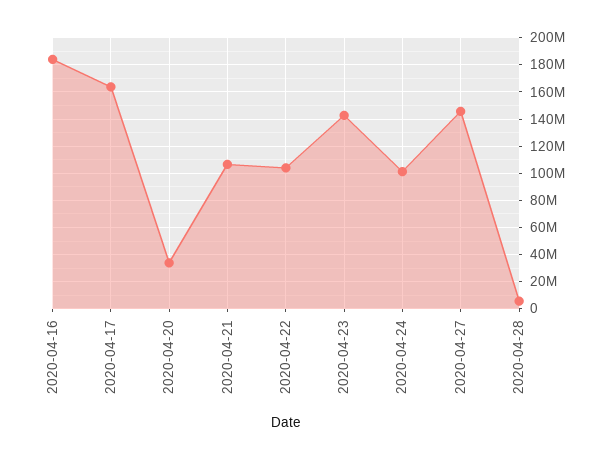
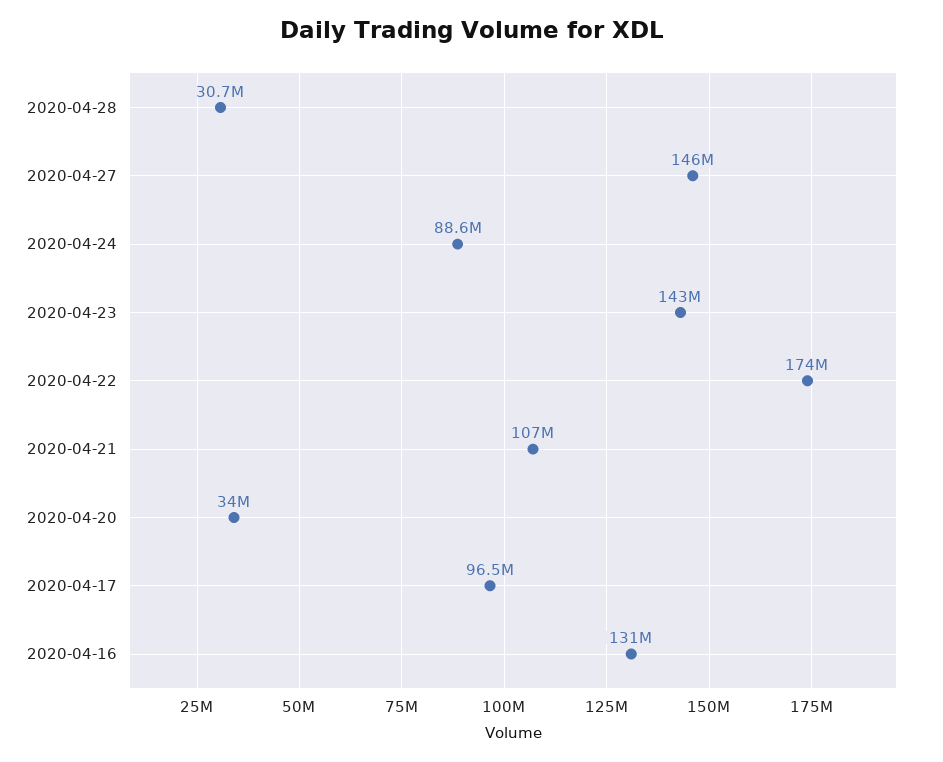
  {
-   "2020-04-16": 185000000,
+   "2020-04-16": 131000000,
-   "2020-04-17": 165000000,
+   "2020-04-17": 96500000,
    "2020-04-20": 34000000,
    "2020-04-21": 107000000,
-   "2020-04-22": 105000000,
+   "2020-04-22": 174000000,
    "2020-04-23": 143000000,
-   "2020-04-24": 100000000,
+   "2020-04-24": 88600000,
    "2020-04-27": 146000000,
-   "2020-04-28": 5000000
+   "2020-04-28": 30700000
  }

